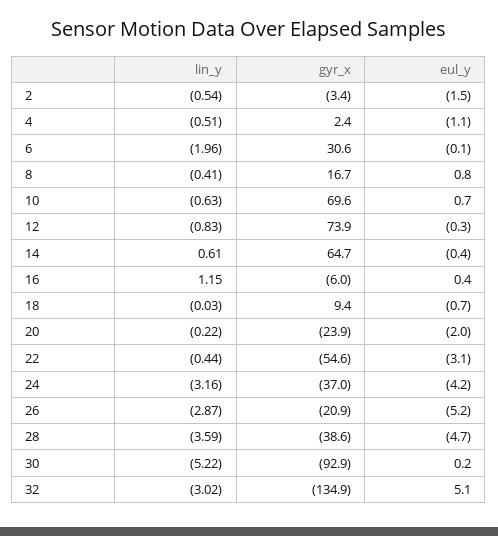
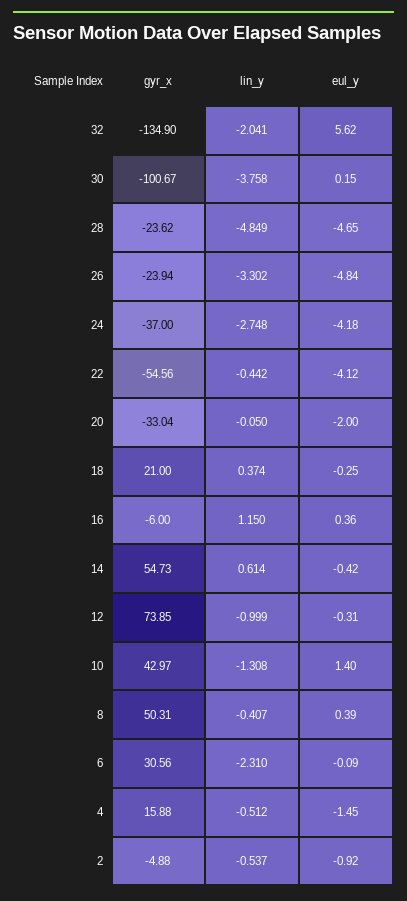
  {
    "lin_y": {
      "2": -0.537,
      "4": -0.512,
-     "6": -1.96,
+     "6": -2.31,
      "8": -0.407,
-     "10": -0.63,
+     "10": -1.308,
-     "12": -0.83,
+     "12": -0.999,
      "14": 0.614,
      "16": 1.15,
-     "18": -0.03,
+     "18": 0.374,
-     "20": -0.22,
+     "20": -0.05,
      "22": -0.442,
-     "24": -3.16,
+     "24": -2.748,
-     "26": -2.87,
+     "26": -3.302,
-     "28": -3.59,
+     "28": -4.849,
-     "30": -5.22,
+     "30": -3.758,
-     "32": -3.02
+     "32": -2.041
    },
    "gyr_x": {
-     "2": -3.4,
+     "2": -4.88,
-     "4": 2.4,
+     "4": 15.88,
      "6": 30.56,
-     "8": 16.7,
+     "8": 50.31,
-     "10": 69.6,
+     "10": 42.97,
      "12": 73.85,
-     "14": 64.7,
+     "14": 54.73,
      "16": -6,
-     "18": 9.4,
+     "18": 21,
-     "20": -23.9,
+     "20": -33.04,
      "22": -54.56,
      "24": -37,
-     "26": -20.9,
+     "26": -23.94,
-     "28": -38.6,
+     "28": -23.62,
-     "30": -92.9,
+     "30": -100.67,
      "32": -134.9
    },
    "eul_y": {
-     "2": -1.5,
+     "2": -0.92,
-     "4": -1.1,
+     "4": -1.45,
      "6": -0.09,
-     "8": 0.8,
+     "8": 0.39,
-     "10": 0.7,
+     "10": 1.4,
      "12": -0.31,
      "14": -0.42,
      "16": 0.36,
-     "18": -0.7,
+     "18": -0.25,
      "20": -2,
-     "22": -3.1,
+     "22": -4.12,
      "24": -4.18,
-     "26": -5.2,
+     "26": -4.84,
      "28": -4.65,
      "30": 0.15,
-     "32": 5.1
+     "32": 5.62
    }
  }

